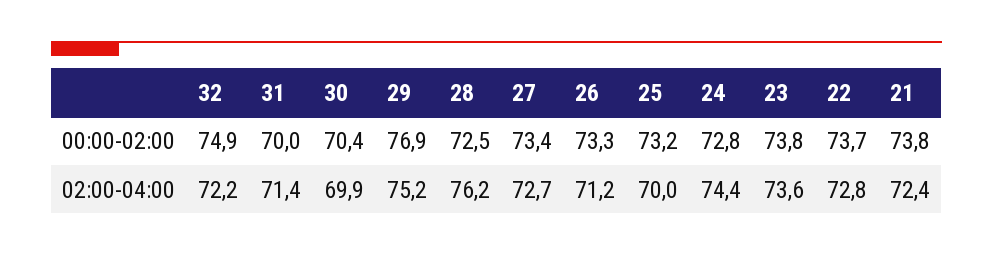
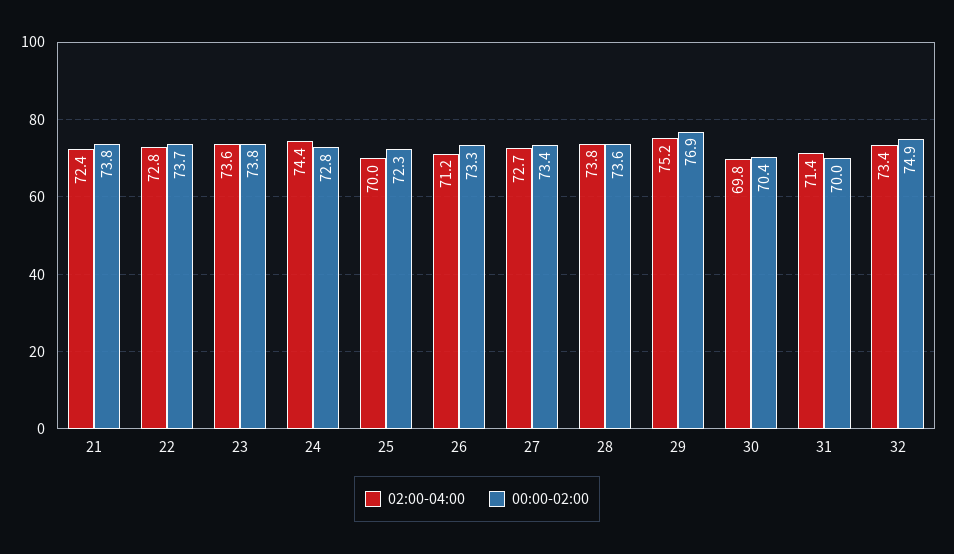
  {
    "00:00-02:00": {
      "32": 74.9,
      "31": 70,
      "30": 70.4,
      "29": 76.9,
-     "28": 72.5,
+     "28": 73.6,
      "27": 73.4,
      "26": 73.3,
-     "25": 73.2,
+     "25": 72.3,
      "24": 72.8,
      "23": 73.8,
      "22": 73.7,
      "21": 73.8
    },
    "02:00-04:00": {
-     "32": 72.2,
+     "32": 73.4,
      "31": 71.4,
-     "30": 69.9,
+     "30": 69.8,
      "29": 75.2,
-     "28": 76.2,
+     "28": 73.8,
      "27": 72.7,
      "26": 71.2,
      "25": 70,
      "24": 74.4,
      "23": 73.6,
      "22": 72.8,
      "21": 72.4
    }
  }

